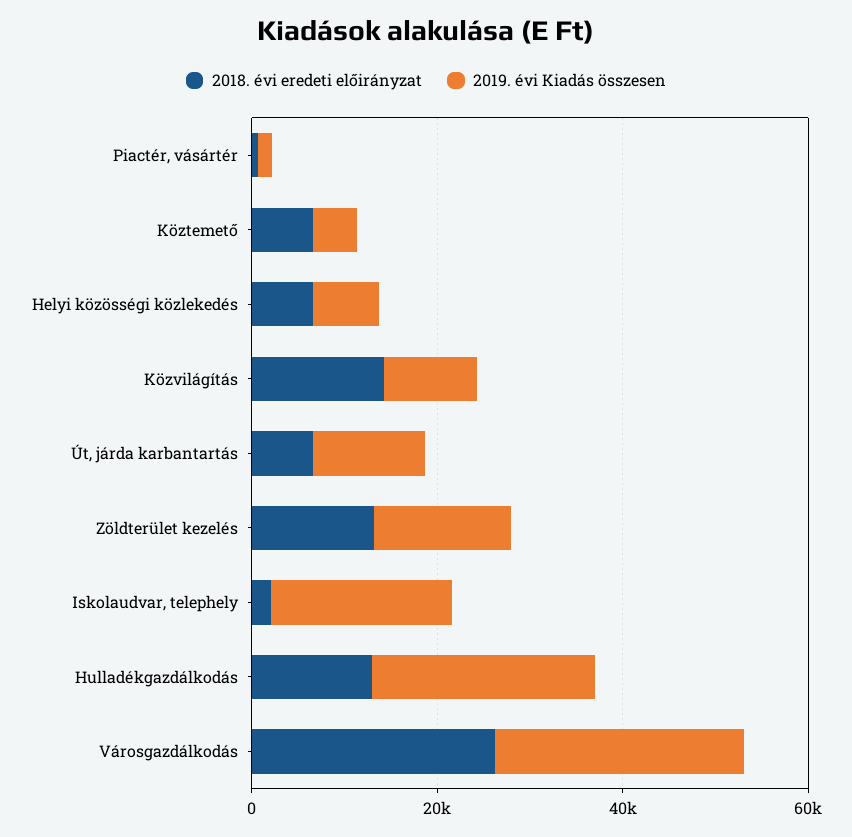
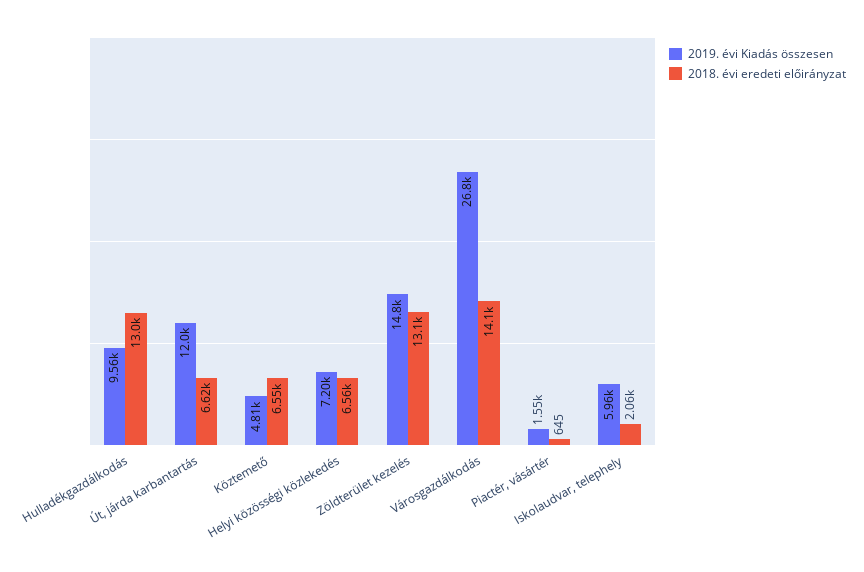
  {
    "2018. évi eredeti előirányzat": {
      "Piactér, vásártér": 645,
      "Köztemető": 6550,
      "Helyi közösségi közlekedés": 6560,
-     "Közvilágítás": 15000,
      "Út, járda karbantartás": 6620,
      "Zöldterület kezelés": 13100,
      "Iskolaudvar, telephely": 2060,
      "Hulladékgazdálkodás": 13000,
-     "Városgazdálkodás": 25000
+     "Városgazdálkodás": 14100
    },
    "2019. évi Kiadás összesen": {
      "Piactér, vásártér": 1550,
      "Köztemető": 4810,
      "Helyi közösségi közlekedés": 7200,
-     "Közvilágítás": 10000,
      "Út, járda karbantartás": 12000,
      "Zöldterület kezelés": 14800,
-     "Iskolaudvar, telephely": 20000,
+     "Iskolaudvar, telephely": 5960,
-     "Hulladékgazdálkodás": 25000,
+     "Hulladékgazdálkodás": 9560,
      "Városgazdálkodás": 26800
    }
  }

